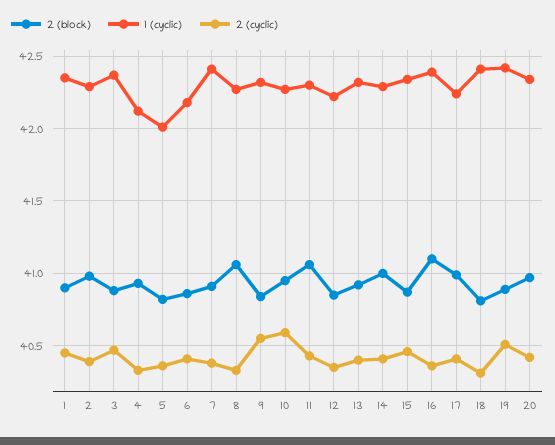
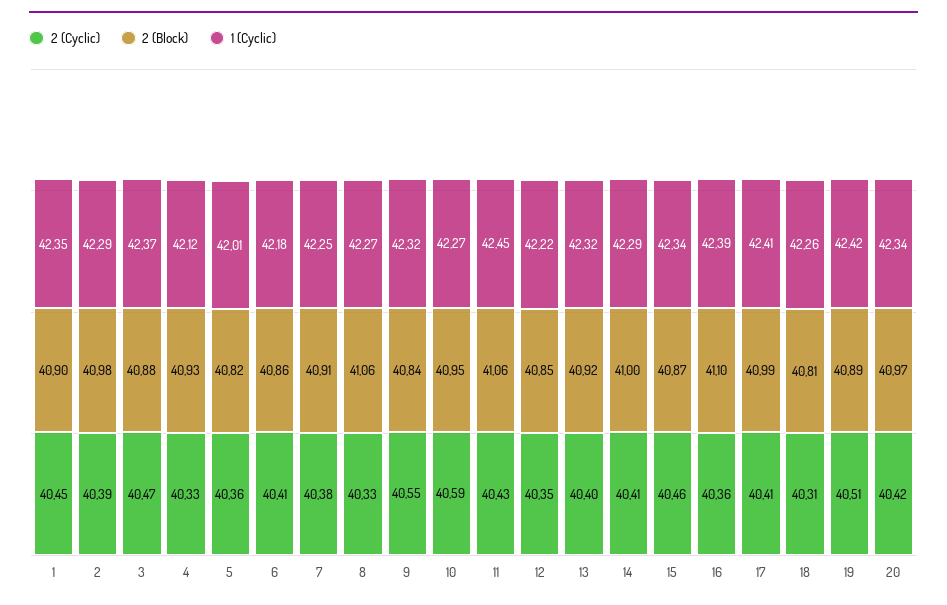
  {
    "2 (block)": {
      "1": 40.9,
      "2": 40.98,
      "3": 40.88,
      "4": 40.93,
      "5": 40.82,
      "6": 40.86,
      "7": 40.91,
      "8": 41.06,
      "9": 40.84,
      "10": 40.95,
      "11": 41.06,
      "12": 40.85,
      "13": 40.92,
      "14": 41,
      "15": 40.87,
      "16": 41.1,
      "17": 40.99,
      "18": 40.81,
      "19": 40.89,
      "20": 40.97
    },
    "1 (cyclic)": {
      "1": 42.35,
      "2": 42.29,
      "3": 42.37,
      "4": 42.12,
      "5": 42.01,
      "6": 42.18,
-     "7": 42.4,
+     "7": 42.25,
      "8": 42.27,
      "9": 42.32,
      "10": 42.27,
-     "11": 42.3,
+     "11": 42.45,
      "12": 42.22,
      "13": 42.32,
      "14": 42.29,
      "15": 42.34,
      "16": 42.39,
-     "17": 42.25,
+     "17": 42.41,
-     "18": 42.4,
+     "18": 42.26,
      "19": 42.42,
      "20": 42.34
    },
    "2 (cyclic)": {
      "1": 40.45,
      "2": 40.39,
      "3": 40.47,
      "4": 40.33,
      "5": 40.36,
      "6": 40.41,
      "7": 40.38,
      "8": 40.33,
      "9": 40.55,
      "10": 40.59,
      "11": 40.43,
      "12": 40.35,
      "13": 40.4,
      "14": 40.41,
      "15": 40.46,
      "16": 40.36,
      "17": 40.41,
      "18": 40.31,
      "19": 40.51,
      "20": 40.42
    }
  }

